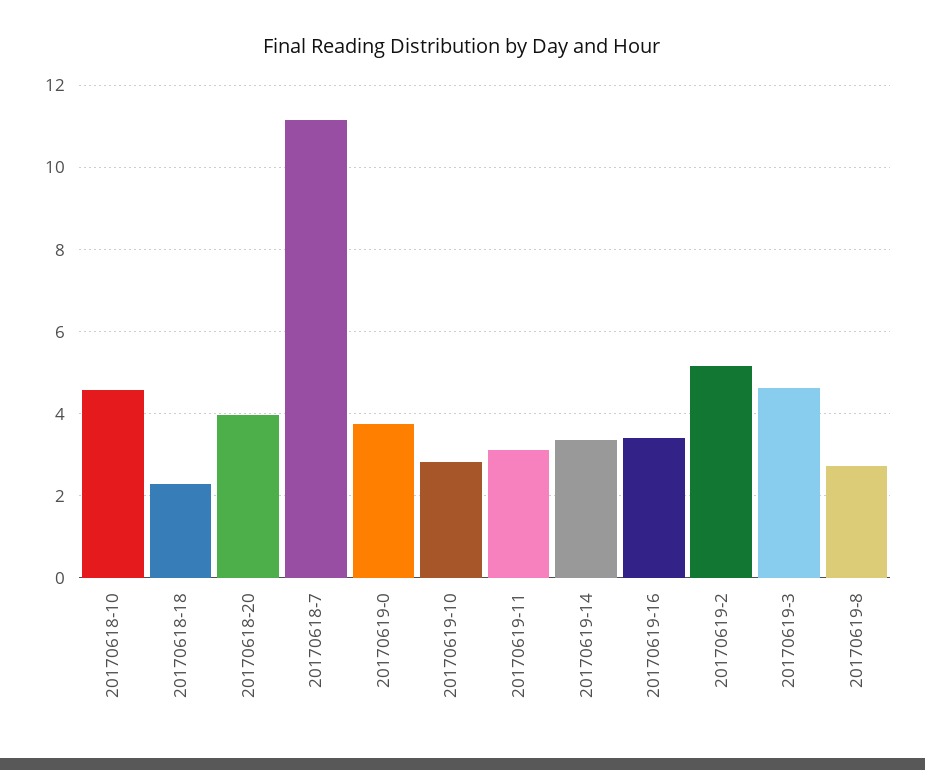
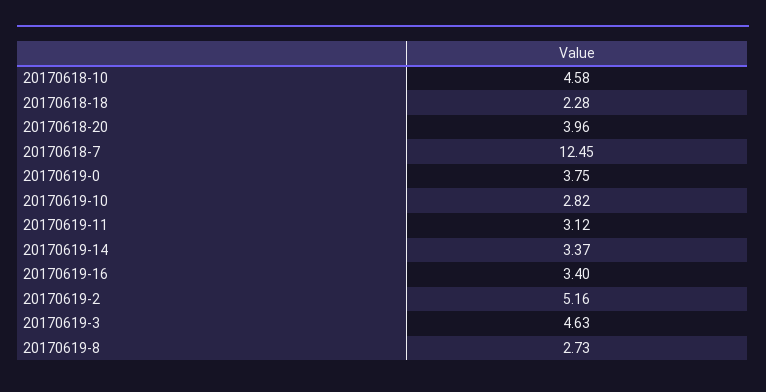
  {
    "20170618-10": 4.58,
    "20170618-18": 2.28,
    "20170618-20": 3.96,
-   "20170618-7": 11.2,
+   "20170618-7": 12.45,
    "20170619-0": 3.75,
    "20170619-10": 2.82,
    "20170619-11": 3.12,
    "20170619-14": 3.37,
    "20170619-16": 3.4,
    "20170619-2": 5.16,
    "20170619-3": 4.63,
    "20170619-8": 2.73
  }

